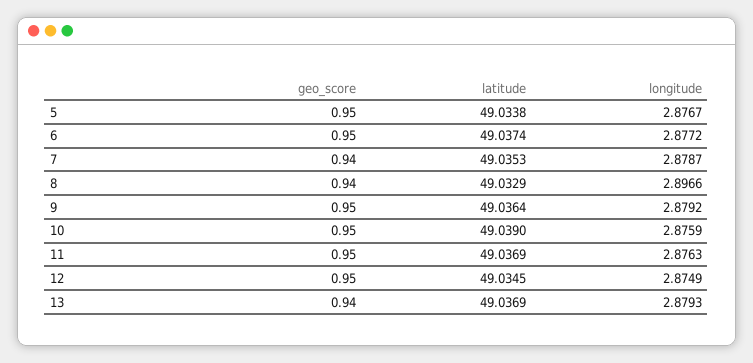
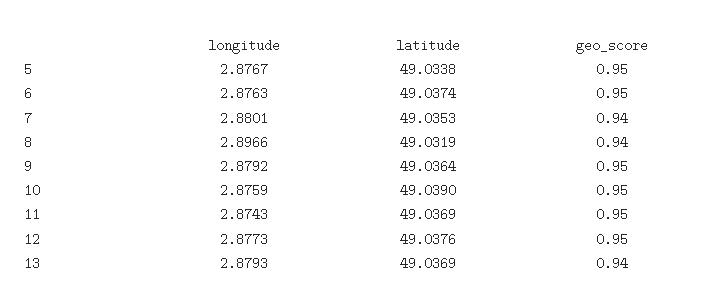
  {
    "geo_score": {
      "5": 0.95,
      "6": 0.95,
      "7": 0.94,
      "8": 0.94,
      "9": 0.95,
      "10": 0.95,
      "11": 0.95,
      "12": 0.95,
      "13": 0.94
    },
    "latitude": {
      "5": 49.0338,
      "6": 49.0374,
      "7": 49.0353,
-     "8": 49.0329,
+     "8": 49.0319,
      "9": 49.0364,
      "10": 49.039,
      "11": 49.0369,
-     "12": 49.0345,
+     "12": 49.0376,
      "13": 49.0369
    },
    "longitude": {
      "5": 2.8767,
-     "6": 2.8772,
+     "6": 2.8763,
-     "7": 2.8787,
+     "7": 2.8801,
      "8": 2.8966,
      "9": 2.8792,
      "10": 2.8759,
-     "11": 2.8763,
+     "11": 2.8743,
-     "12": 2.8749,
+     "12": 2.8773,
      "13": 2.8793
    }
  }

